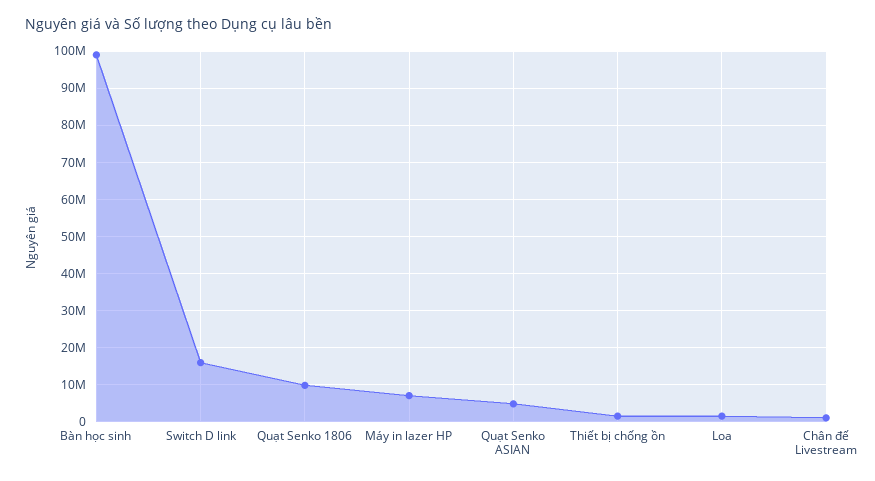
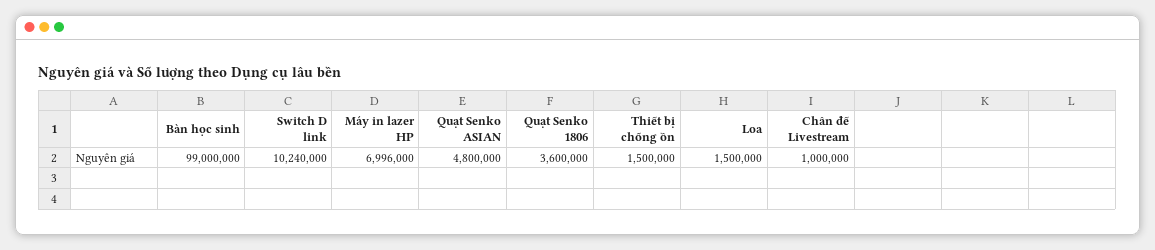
  {
    "Bàn học sinh": 99000000,
-   "Switch D link": 16000000,
+   "Switch D link": 10240000,
-   "Quạt Senko 1806": 10000000,
+   "Quạt Senko 1806": 3600000,
    "Máy in lazer HP": 6996000,
    "Quạt Senko ASIAN": 4800000,
    "Thiết bị chống ồn": 1500000,
    "Loa": 1500000,
    "Chân đế Livestream": 1000000
  }

